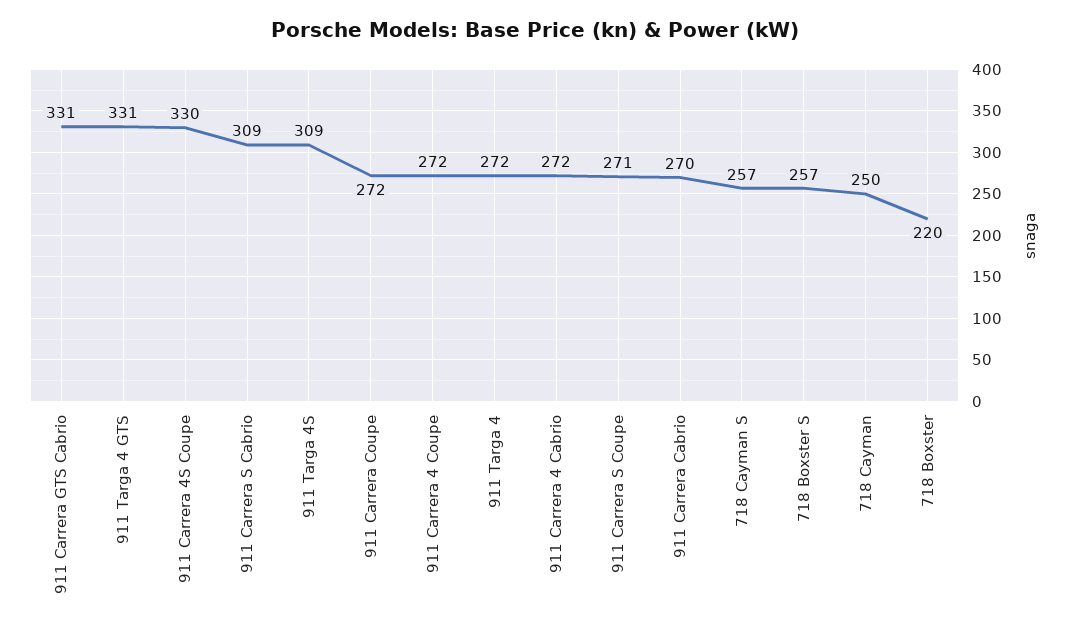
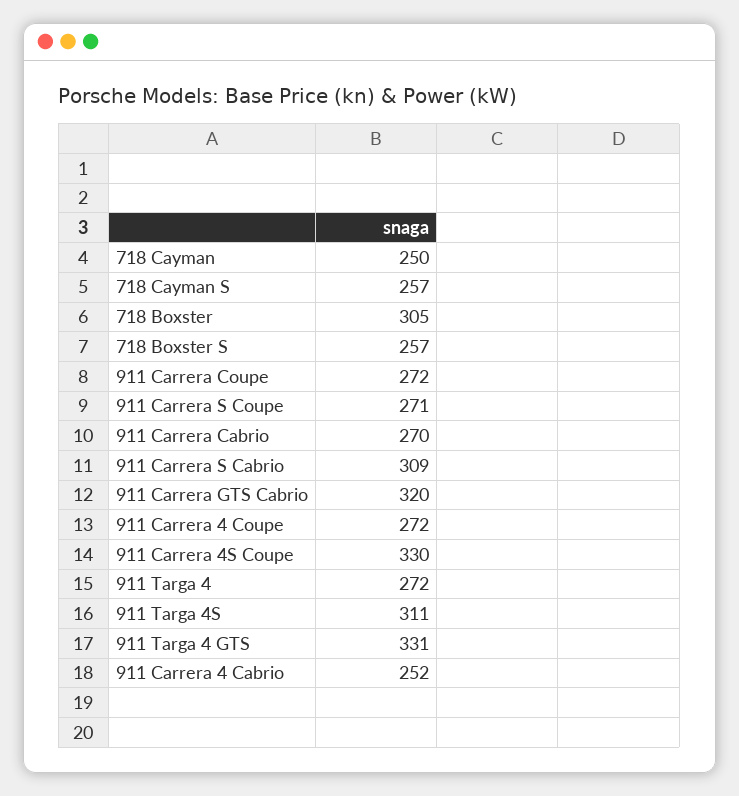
  {
-   "911 Carrera GTS Cabrio": 331,
+   "911 Carrera GTS Cabrio": 320,
    "911 Targa 4 GTS": 331,
    "911 Carrera 4S Coupe": 330,
    "911 Carrera S Cabrio": 309,
-   "911 Targa 4S": 309,
+   "911 Targa 4S": 311,
    "911 Carrera Coupe": 272,
    "911 Carrera 4 Coupe": 272,
    "911 Targa 4": 272,
-   "911 Carrera 4 Cabrio": 272,
+   "911 Carrera 4 Cabrio": 252,
    "911 Carrera S Coupe": 271,
    "911 Carrera Cabrio": 270,
    "718 Cayman S": 257,
    "718 Boxster S": 257,
    "718 Cayman": 250,
-   "718 Boxster": 220
+   "718 Boxster": 305
  }

